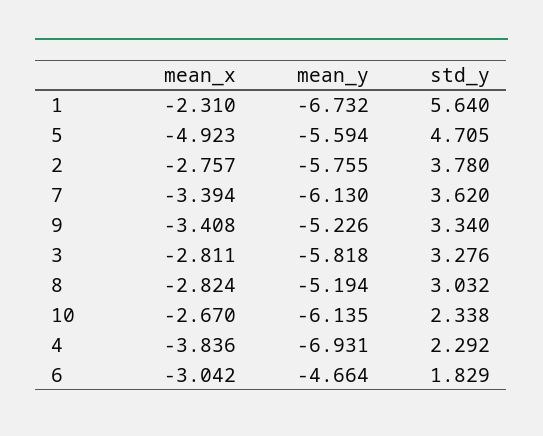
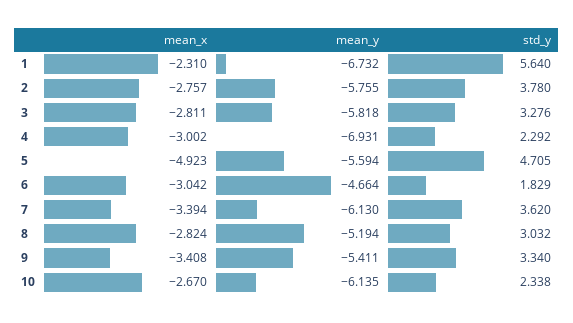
  {
    "mean_x": {
      "1": -2.31,
      "5": -4.923,
      "2": -2.757,
      "7": -3.394,
      "9": -3.408,
      "3": -2.811,
      "8": -2.824,
      "10": -2.67,
-     "4": -3.836,
+     "4": -3.002,
      "6": -3.042
    },
    "mean_y": {
      "1": -6.732,
      "5": -5.594,
      "2": -5.755,
      "7": -6.13,
-     "9": -5.226,
+     "9": -5.411,
      "3": -5.818,
      "8": -5.194,
      "10": -6.135,
      "4": -6.931,
      "6": -4.664
    },
    "std_y": {
      "1": 5.64,
      "5": 4.705,
      "2": 3.78,
      "7": 3.62,
      "9": 3.34,
      "3": 3.276,
      "8": 3.032,
      "10": 2.338,
      "4": 2.292,
      "6": 1.829
    }
  }

